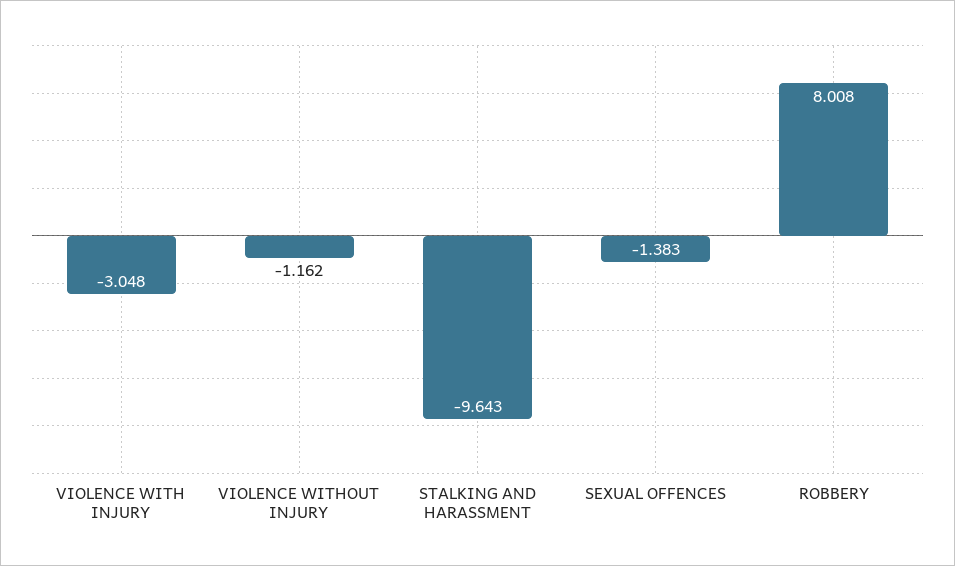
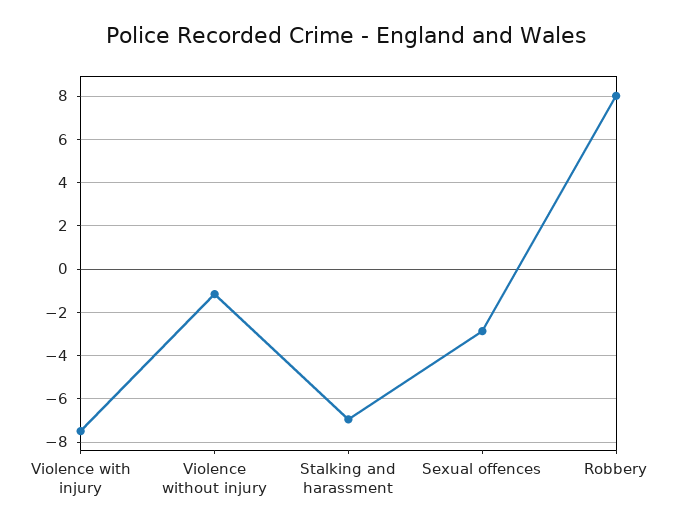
  {
-   "VIOLENCE WITH INJURY": -3.048,
+   "VIOLENCE WITH INJURY": -7.5,
    "VIOLENCE WITHOUT INJURY": -1.162,
-   "STALKING AND HARASSMENT": -9.643,
+   "STALKING AND HARASSMENT": -7,
-   "SEXUAL OFFENCES": -1.383,
+   "SEXUAL OFFENCES": -3,
    "ROBBERY": 8.008
  }

